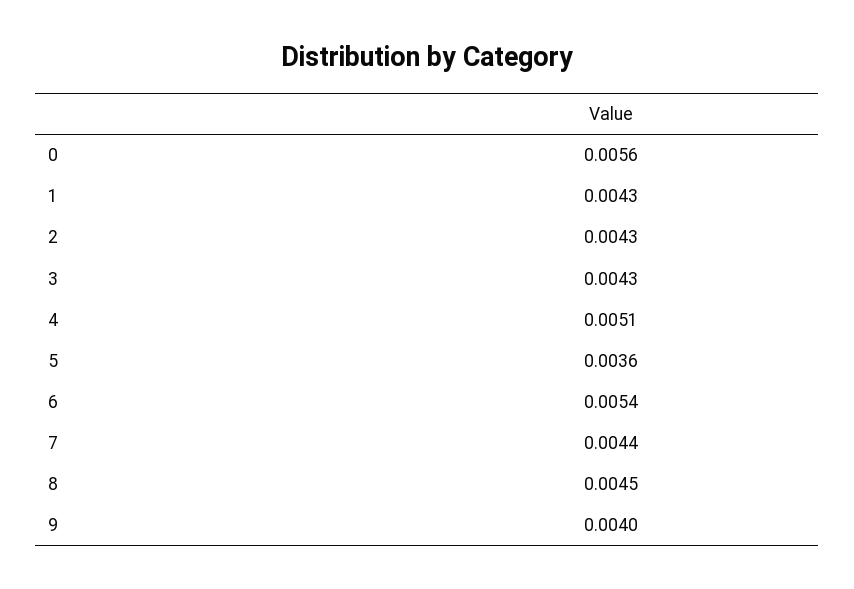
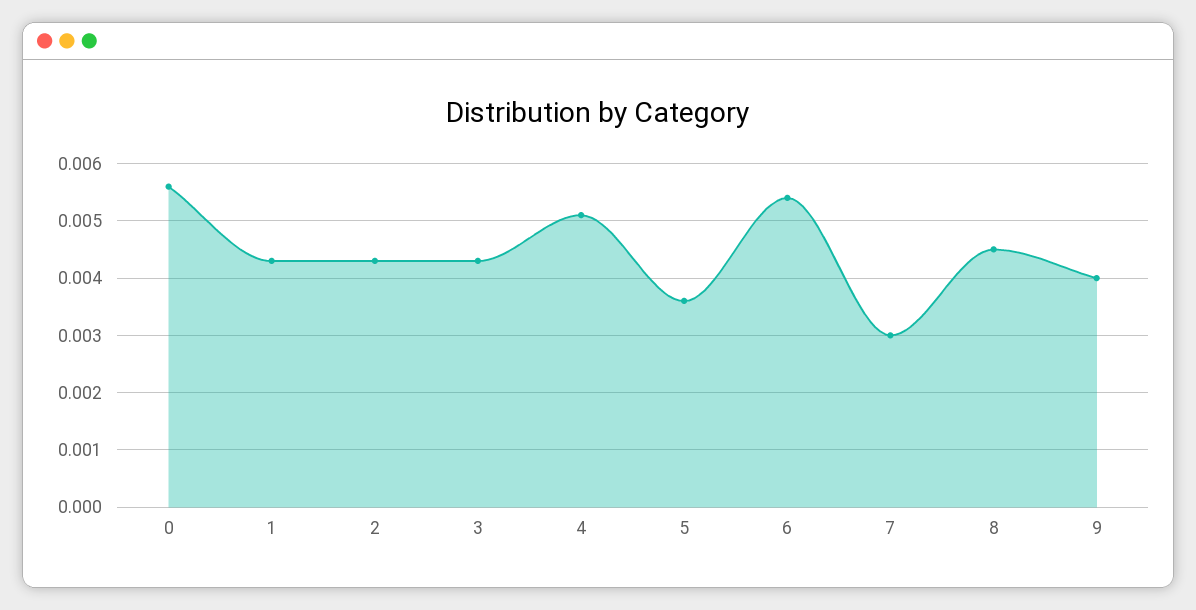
  {
    "0": 0.0056,
    "1": 0.0043,
    "2": 0.0043,
    "3": 0.0043,
    "4": 0.0051,
    "5": 0.0036,
    "6": 0.0054,
-   "7": 0.0044,
+   "7": 0.003,
    "8": 0.0045,
    "9": 0.004
  }

